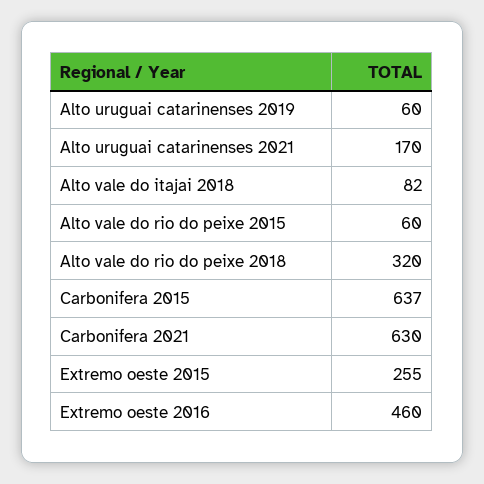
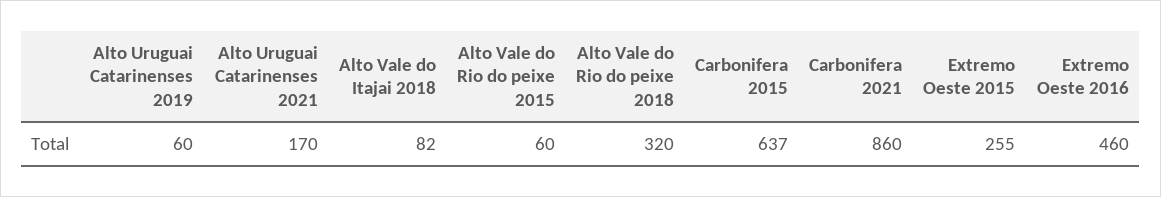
  {
    "Alto uruguai catarinenses 2019": 60,
    "Alto uruguai catarinenses 2021": 170,
    "Alto vale do itajai 2018": 82,
    "Alto vale do rio do peixe 2015": 60,
    "Alto vale do rio do peixe 2018": 320,
    "Carbonifera 2015": 637,
-   "Carbonifera 2021": 630,
+   "Carbonifera 2021": 860,
    "Extremo oeste 2015": 255,
    "Extremo oeste 2016": 460
  }

